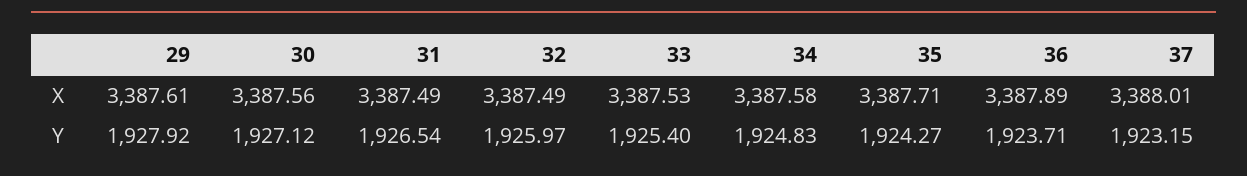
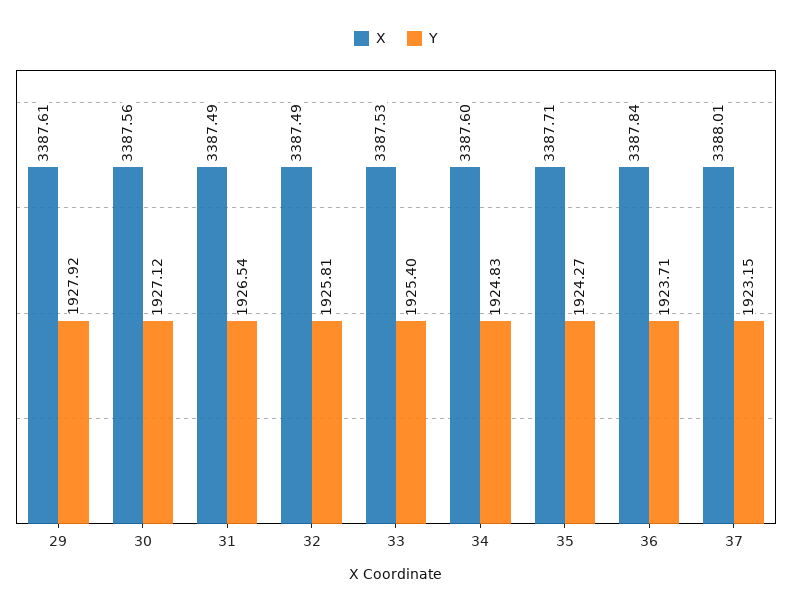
  {
    "X": {
      "29": 3387.61,
      "30": 3387.56,
      "31": 3387.49,
      "32": 3387.49,
      "33": 3387.53,
-     "34": 3387.58,
+     "34": 3387.6,
      "35": 3387.71,
-     "36": 3387.89,
+     "36": 3387.84,
      "37": 3388.01
    },
    "Y": {
      "29": 1927.92,
      "30": 1927.12,
      "31": 1926.54,
-     "32": 1925.97,
+     "32": 1925.81,
      "33": 1925.4,
      "34": 1924.83,
      "35": 1924.27,
      "36": 1923.71,
      "37": 1923.15
    }
  }

